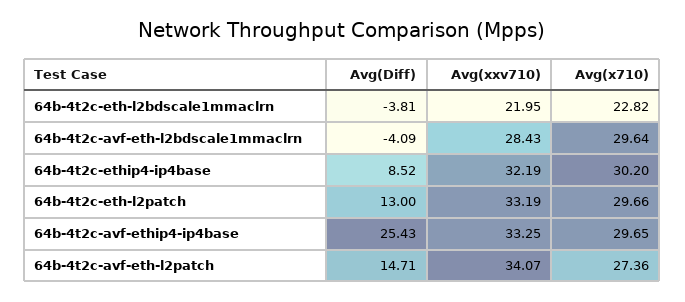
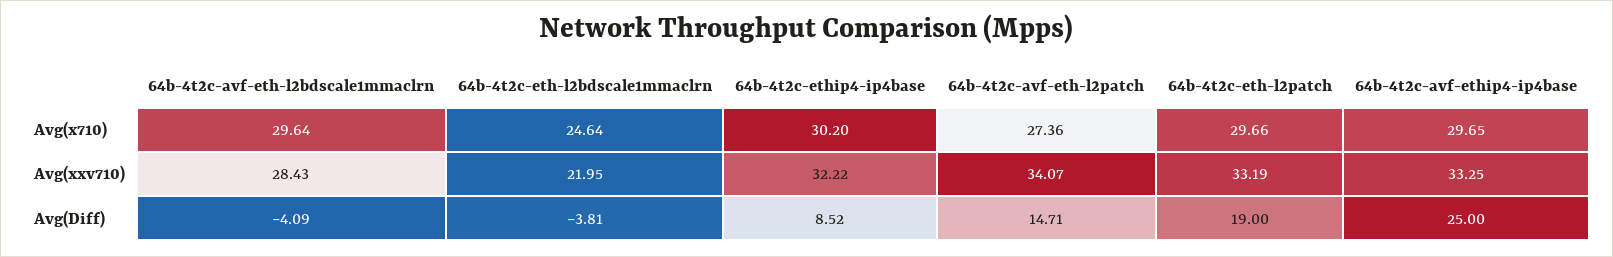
  {
    "Avg(Diff)": {
      "64b-4t2c-eth-l2bdscale1mmaclrn": -3.81,
      "64b-4t2c-avf-eth-l2bdscale1mmaclrn": -4.09,
      "64b-4t2c-ethip4-ip4base": 8.52,
-     "64b-4t2c-eth-l2patch": 13,
+     "64b-4t2c-eth-l2patch": 19,
-     "64b-4t2c-avf-ethip4-ip4base": 25.43,
+     "64b-4t2c-avf-ethip4-ip4base": 25,
      "64b-4t2c-avf-eth-l2patch": 14.71
    },
    "Avg(xxv710)": {
      "64b-4t2c-eth-l2bdscale1mmaclrn": 21.95,
      "64b-4t2c-avf-eth-l2bdscale1mmaclrn": 28.43,
-     "64b-4t2c-ethip4-ip4base": 32.19,
+     "64b-4t2c-ethip4-ip4base": 32.22,
      "64b-4t2c-eth-l2patch": 33.19,
      "64b-4t2c-avf-ethip4-ip4base": 33.25,
      "64b-4t2c-avf-eth-l2patch": 34.07
    },
    "Avg(x710)": {
-     "64b-4t2c-eth-l2bdscale1mmaclrn": 22.82,
+     "64b-4t2c-eth-l2bdscale1mmaclrn": 24.64,
      "64b-4t2c-avf-eth-l2bdscale1mmaclrn": 29.64,
      "64b-4t2c-ethip4-ip4base": 30.2,
      "64b-4t2c-eth-l2patch": 29.66,
      "64b-4t2c-avf-ethip4-ip4base": 29.65,
      "64b-4t2c-avf-eth-l2patch": 27.36
    }
  }

